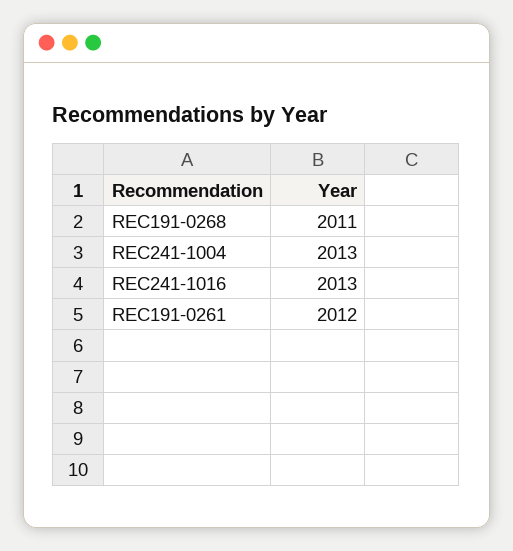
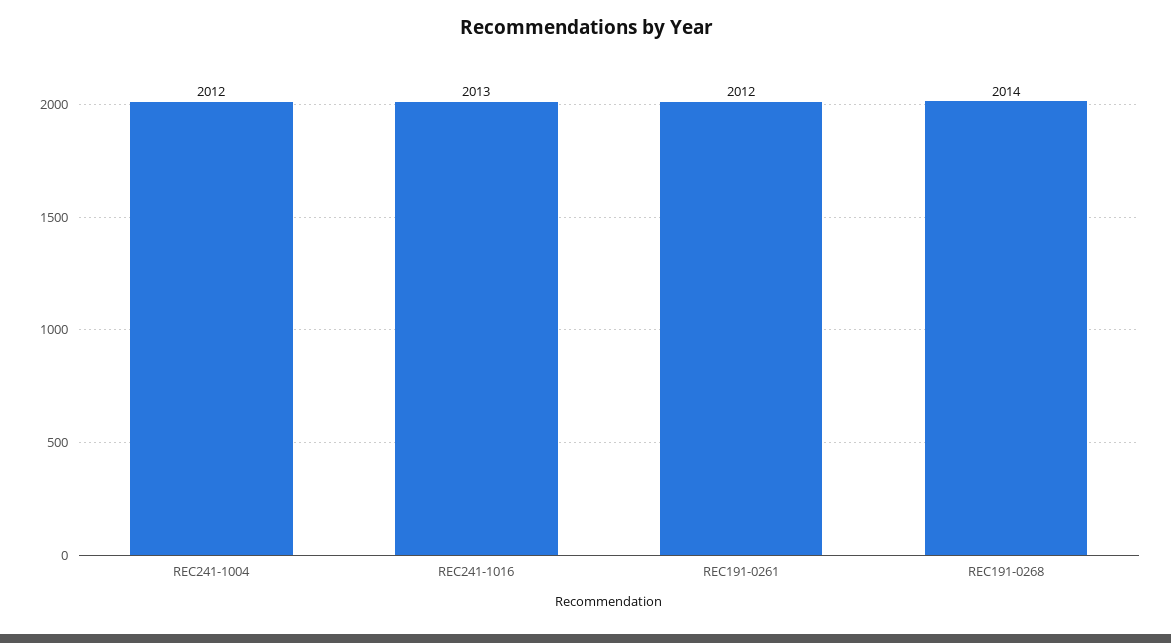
  {
-   "REC191-0268": 2011,
+   "REC191-0268": 2014,
-   "REC241-1004": 2013,
+   "REC241-1004": 2012,
    "REC241-1016": 2013,
    "REC191-0261": 2012
  }

